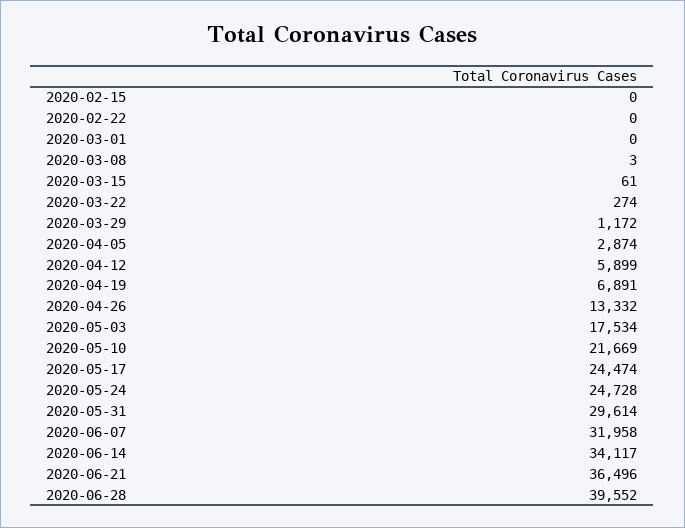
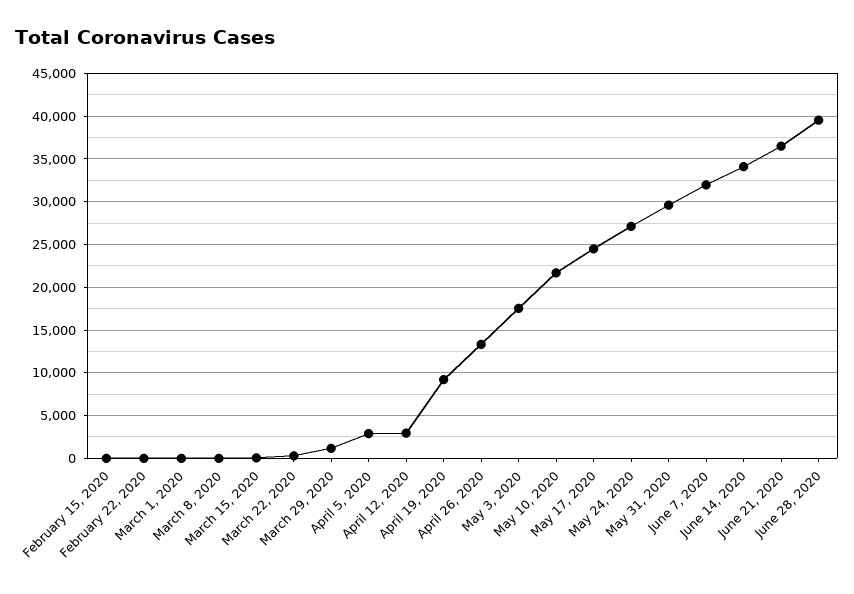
  {
    "2020-02-15": 0,
    "2020-02-22": 0,
    "2020-03-01": 0,
    "2020-03-08": 3,
    "2020-03-15": 61,
    "2020-03-22": 274,
    "2020-03-29": 1172,
    "2020-04-05": 2874,
-   "2020-04-12": 5899,
+   "2020-04-12": 3000,
-   "2020-04-19": 6891,
+   "2020-04-19": 9000,
    "2020-04-26": 13332,
    "2020-05-03": 17534,
    "2020-05-10": 21669,
    "2020-05-17": 24474,
-   "2020-05-24": 24728,
+   "2020-05-24": 27000,
    "2020-05-31": 29614,
    "2020-06-07": 31958,
    "2020-06-14": 34117,
    "2020-06-21": 36496,
    "2020-06-28": 39552
  }

